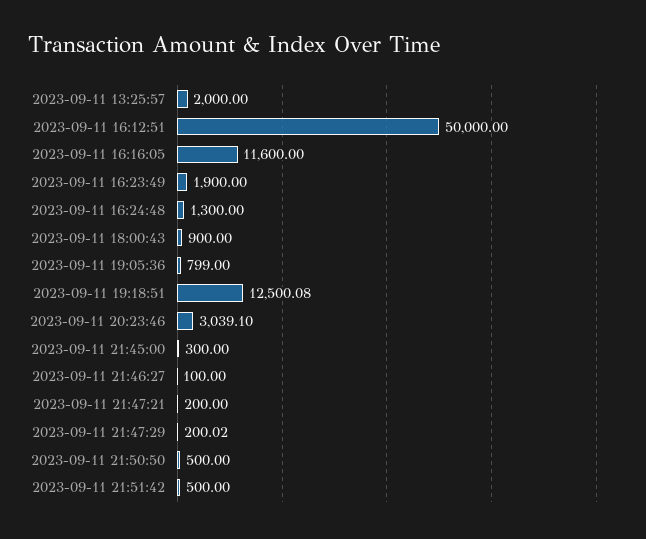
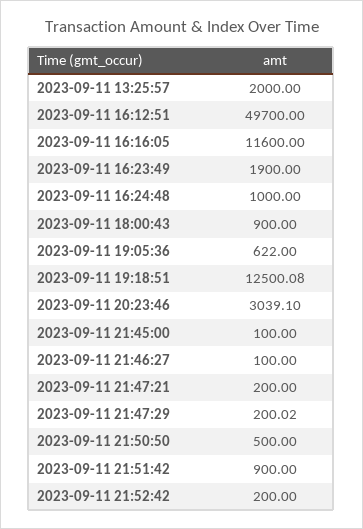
  {
    "2023-09-11 13:25:57": 2000,
-   "2023-09-11 16:12:51": 50000,
+   "2023-09-11 16:12:51": 49700,
    "2023-09-11 16:16:05": 11600,
    "2023-09-11 16:23:49": 1900,
-   "2023-09-11 16:24:48": 1300,
+   "2023-09-11 16:24:48": 1000,
    "2023-09-11 18:00:43": 900,
-   "2023-09-11 19:05:36": 799,
+   "2023-09-11 19:05:36": 622,
    "2023-09-11 19:18:51": 12500.08,
    "2023-09-11 20:23:46": 3039.1,
-   "2023-09-11 21:45:00": 300,
+   "2023-09-11 21:45:00": 100,
    "2023-09-11 21:46:27": 100,
    "2023-09-11 21:47:21": 200,
    "2023-09-11 21:47:29": 200.02,
    "2023-09-11 21:50:50": 500,
-   "2023-09-11 21:51:42": 500
+   "2023-09-11 21:51:42": 900,
+   "2023-09-11 21:52:42": 200
  }

